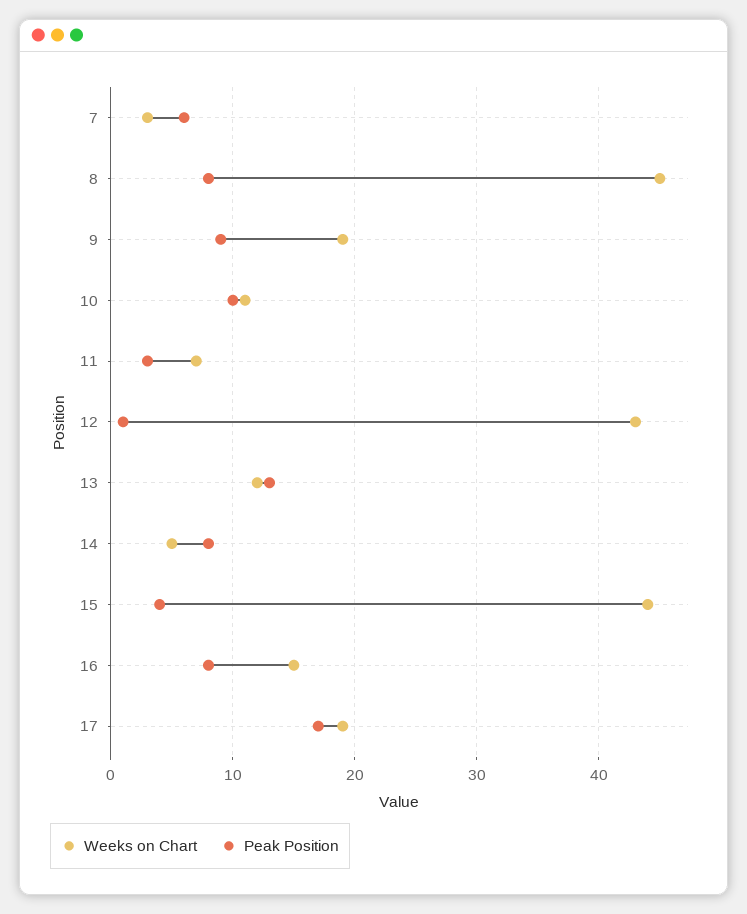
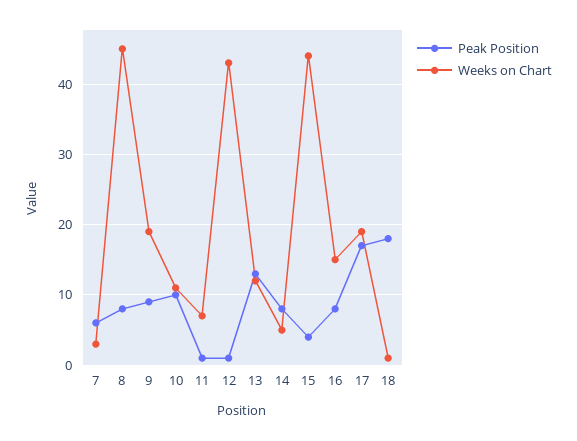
  {
    "Weeks on Chart": {
      "7": 3,
      "8": 45,
      "9": 19,
      "10": 11,
      "11": 7,
      "12": 43,
      "13": 12,
      "14": 5,
      "15": 44,
      "16": 15,
-     "17": 19
+     "17": 19,
+     "18": 1
    },
    "Peak Position": {
      "7": 6,
      "8": 8,
      "9": 9,
      "10": 10,
-     "11": 3,
+     "11": 1,
      "12": 1,
      "13": 13,
      "14": 8,
      "15": 4,
      "16": 8,
-     "17": 17
+     "17": 17,
+     "18": 18
    }
  }

